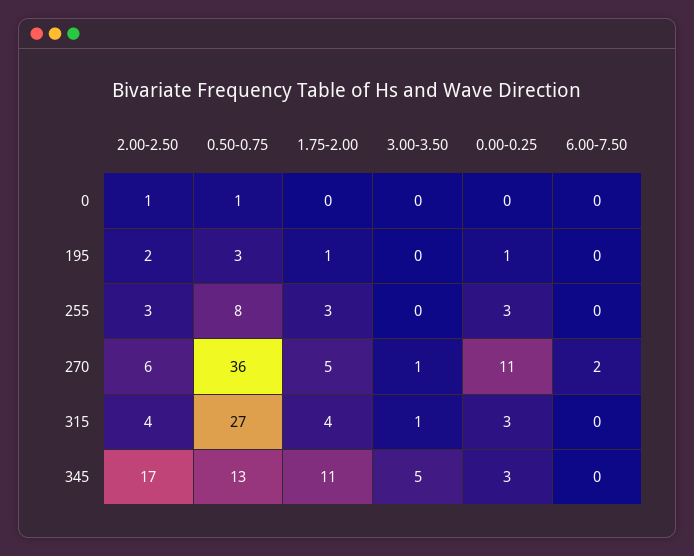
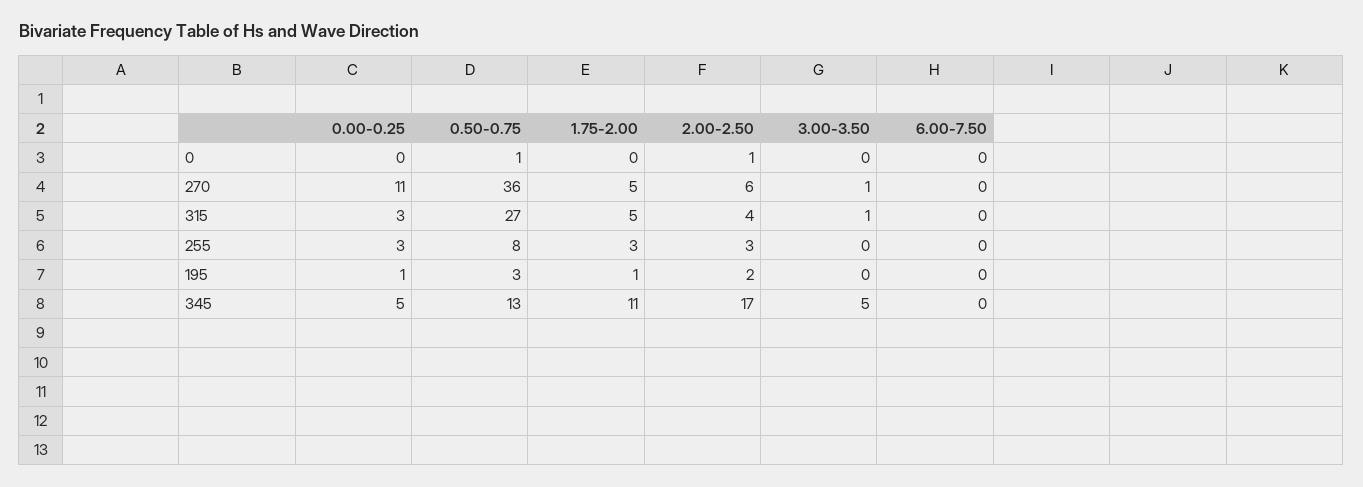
  {
    "2.00-2.50": {
      "0": 1,
      "195": 2,
      "255": 3,
      "270": 6,
      "315": 4,
      "345": 17
    },
    "0.50-0.75": {
      "0": 1,
      "195": 3,
      "255": 8,
      "270": 36,
      "315": 27,
      "345": 13
    },
    "1.75-2.00": {
      "0": 0,
      "195": 1,
      "255": 3,
      "270": 5,
-     "315": 4,
+     "315": 5,
      "345": 11
    },
    "3.00-3.50": {
      "0": 0,
      "195": 0,
      "255": 0,
      "270": 1,
      "315": 1,
      "345": 5
    },
    "0.00-0.25": {
      "0": 0,
      "195": 1,
      "255": 3,
      "270": 11,
      "315": 3,
-     "345": 3
+     "345": 5
    },
    "6.00-7.50": {
      "0": 0,
      "195": 0,
      "255": 0,
-     "270": 2,
+     "270": 0,
      "315": 0,
      "345": 0
    }
  }

